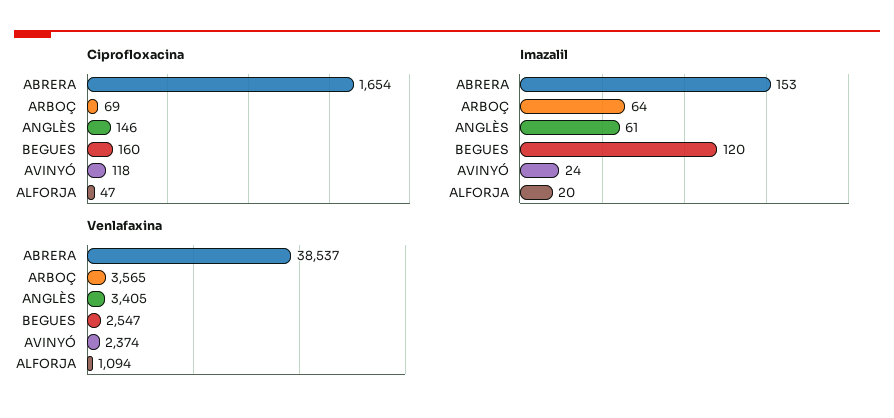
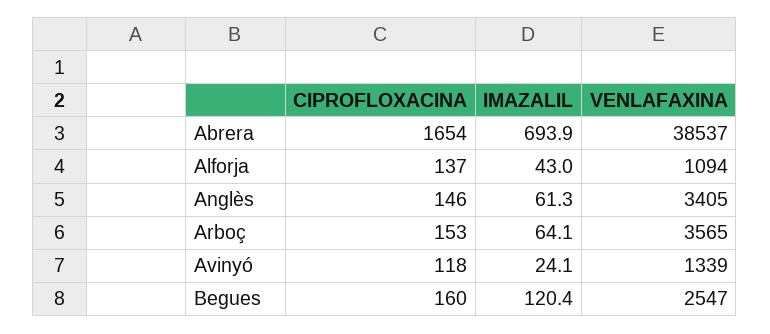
  {
    "Ciprofloxacina": {
      "ABRERA": 1654,
-     "ARBOÇ": 69,
+     "ARBOÇ": 153,
      "ANGLÈS": 146,
      "BEGUES": 160,
      "AVINYÓ": 118,
-     "ALFORJA": 47
+     "ALFORJA": 137
    },
    "Imazalil": {
-     "ABRERA": 153,
+     "ABRERA": 693.9,
      "ARBOÇ": 64.1,
      "ANGLÈS": 61.3,
      "BEGUES": 120.4,
      "AVINYÓ": 24.1,
-     "ALFORJA": 20
+     "ALFORJA": 43
    },
    "Venlafaxina": {
      "ABRERA": 38537,
      "ARBOÇ": 3565,
      "ANGLÈS": 3405,
      "BEGUES": 2547,
-     "AVINYÓ": 2374,
+     "AVINYÓ": 1339,
      "ALFORJA": 1094
    }
  }

